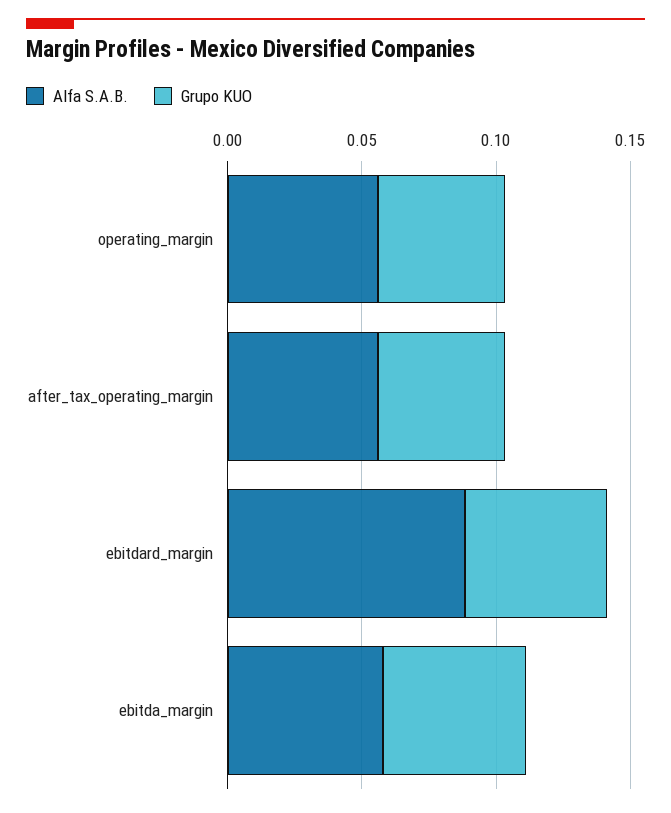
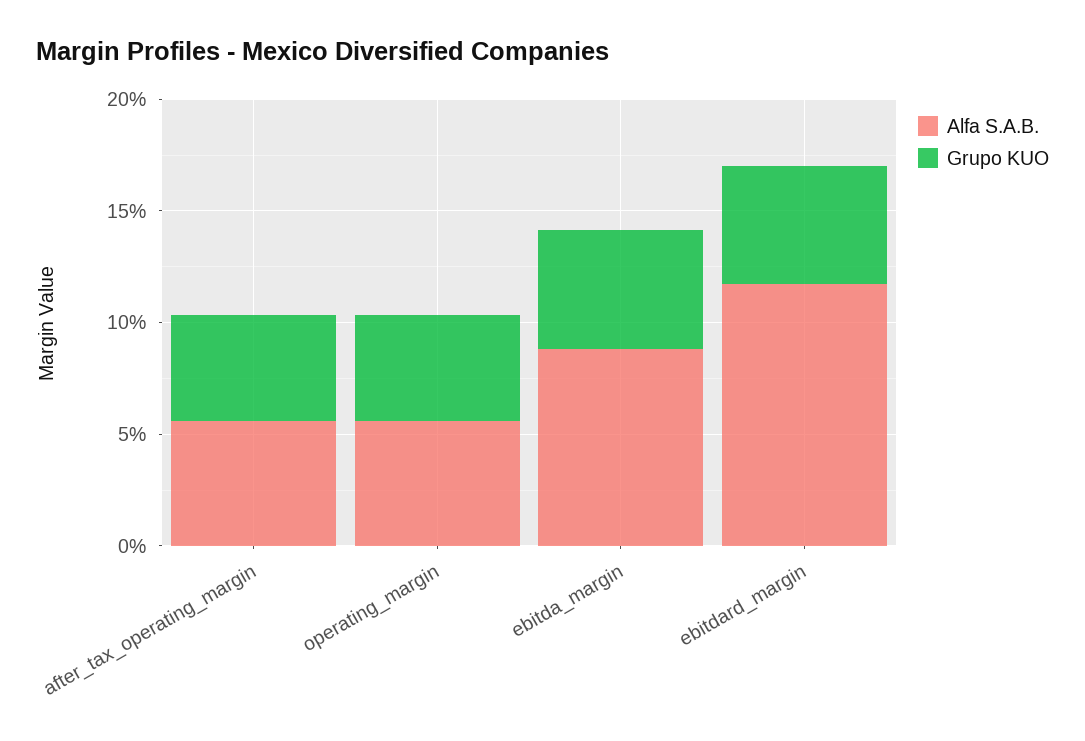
  {
    "Alfa S.A.B.": {
      "operating_margin": 0.06,
      "after_tax_operating_margin": 0.06,
-     "ebitdard_margin": 0.09,
+     "ebitdard_margin": 0.12,
-     "ebitda_margin": 0.06
+     "ebitda_margin": 0.09
    },
    "Grupo KUO": {
      "operating_margin": 0.05,
      "after_tax_operating_margin": 0.05,
      "ebitdard_margin": 0.05,
      "ebitda_margin": 0.05
    }
  }

